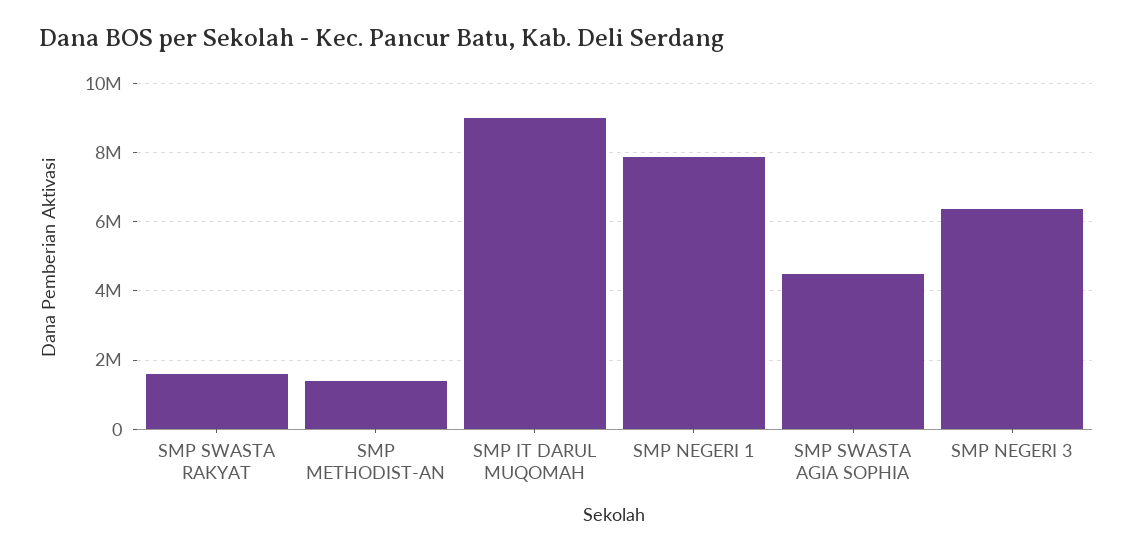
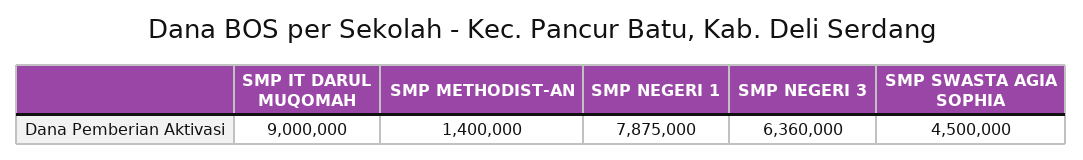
  {
-   "SMP SWASTA RAKYAT": 1600000,
    "SMP METHODIST-AN": 1400000,
    "SMP IT DARUL MUQOMAH": 9000000,
    "SMP NEGERI 1": 7875000,
    "SMP SWASTA AGIA SOPHIA": 4500000,
    "SMP NEGERI 3": 6360000
  }

